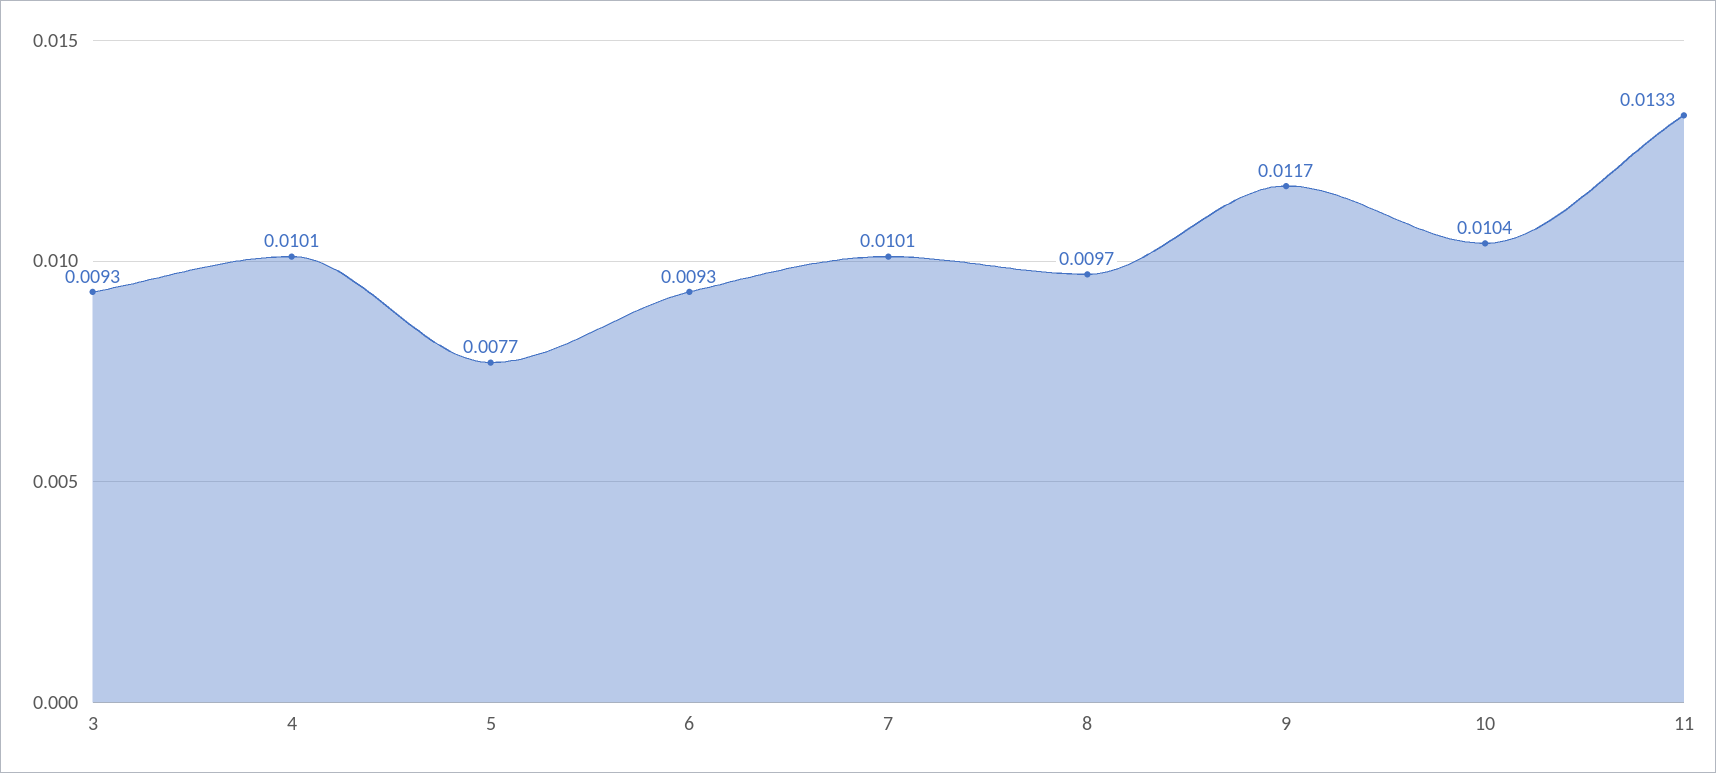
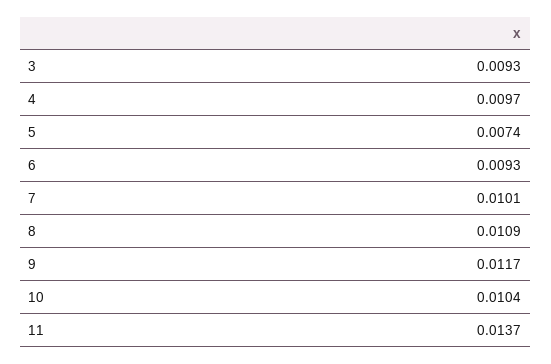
  {
    "3": 0.0093,
-   "4": 0.0101,
+   "4": 0.0097,
-   "5": 0.0077,
+   "5": 0.0074,
    "6": 0.0093,
    "7": 0.0101,
-   "8": 0.0097,
+   "8": 0.0109,
    "9": 0.0117,
    "10": 0.0104,
-   "11": 0.0133
+   "11": 0.0137
  }

